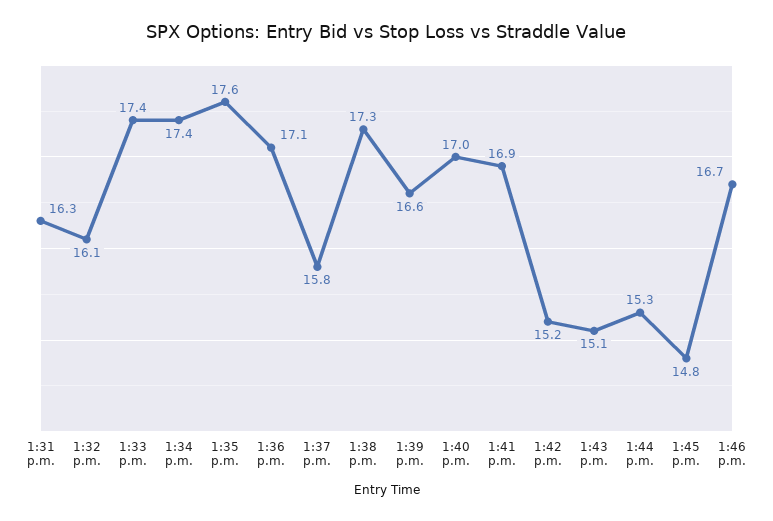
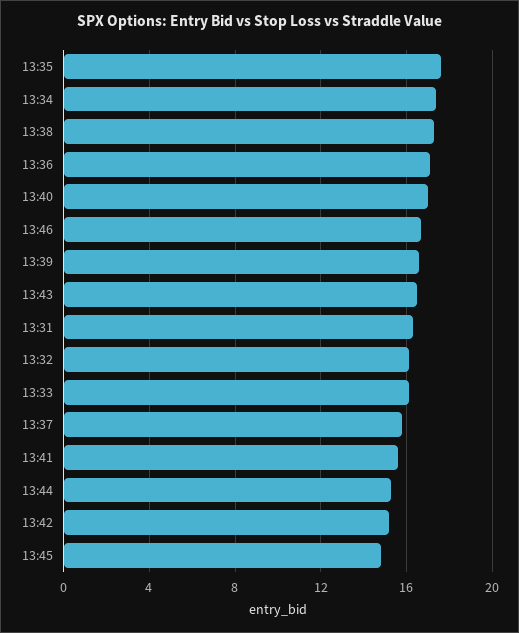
  {
    "1:31 p.m.": 16.3,
    "1:32 p.m.": 16.1,
-   "1:33 p.m.": 17.4,
+   "1:33 p.m.": 16,
    "1:34 p.m.": 17.4,
    "1:35 p.m.": 17.6,
    "1:36 p.m.": 17.1,
    "1:37 p.m.": 15.8,
    "1:38 p.m.": 17.3,
    "1:39 p.m.": 16.6,
    "1:40 p.m.": 17,
-   "1:41 p.m.": 16.9,
+   "1:41 p.m.": 15.5,
    "1:42 p.m.": 15.2,
-   "1:43 p.m.": 15.1,
+   "1:43 p.m.": 16.5,
    "1:44 p.m.": 15.3,
    "1:45 p.m.": 14.8,
    "1:46 p.m.": 16.7
  }

